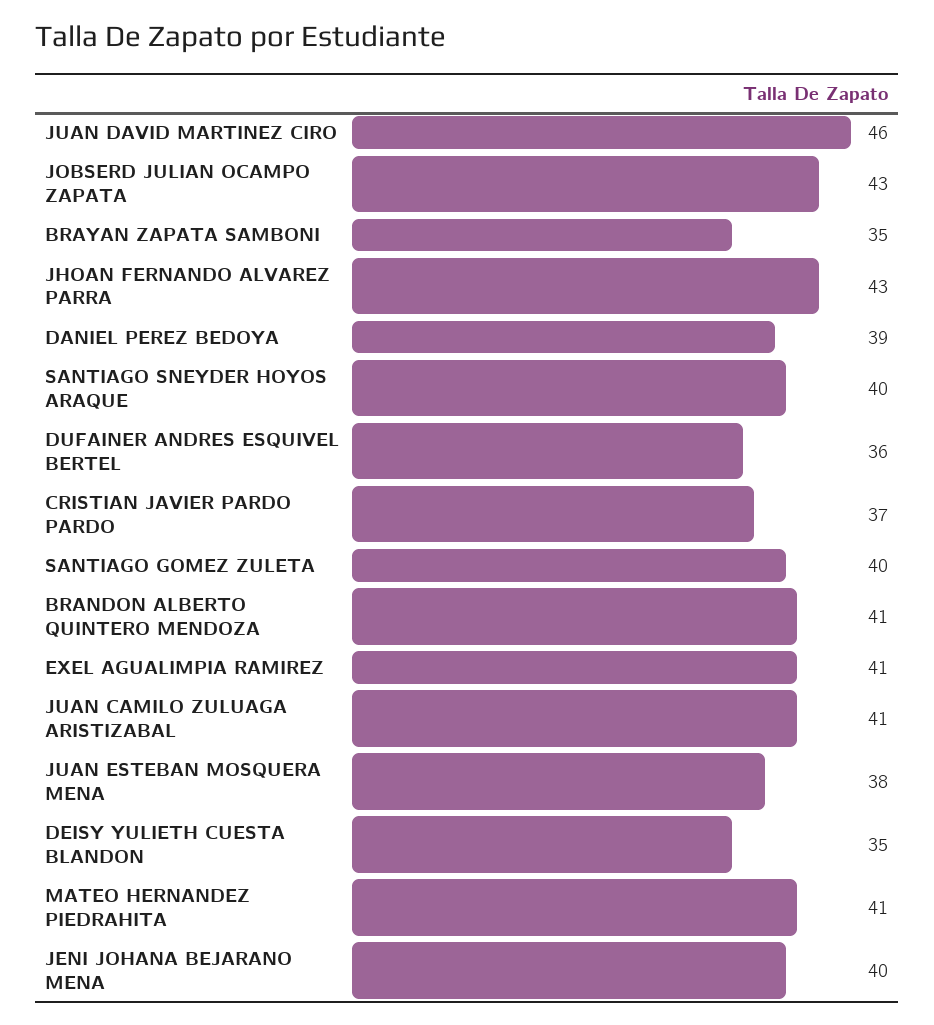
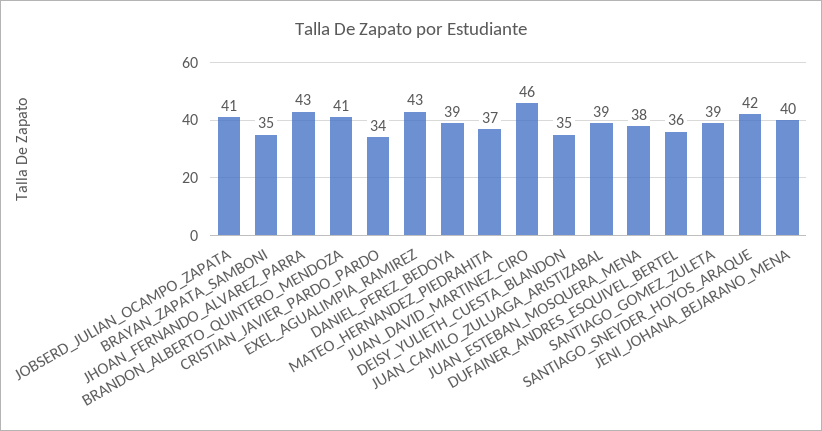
  {
    "JUAN DAVID MARTINEZ CIRO": 46,
-   "JOBSERD JULIAN OCAMPO ZAPATA": 43,
+   "JOBSERD JULIAN OCAMPO ZAPATA": 41,
    "BRAYAN ZAPATA SAMBONI": 35,
    "JHOAN FERNANDO ALVAREZ PARRA": 43,
    "DANIEL PEREZ BEDOYA": 39,
-   "SANTIAGO SNEYDER HOYOS ARAQUE": 40,
+   "SANTIAGO SNEYDER HOYOS ARAQUE": 42,
    "DUFAINER ANDRES ESQUIVEL BERTEL": 36,
-   "CRISTIAN JAVIER PARDO PARDO": 37,
+   "CRISTIAN JAVIER PARDO PARDO": 34,
-   "SANTIAGO GOMEZ ZULETA": 40,
+   "SANTIAGO GOMEZ ZULETA": 39,
    "BRANDON ALBERTO QUINTERO MENDOZA": 41,
-   "EXEL AGUALIMPIA RAMIREZ": 41,
+   "EXEL AGUALIMPIA RAMIREZ": 43,
-   "JUAN CAMILO ZULUAGA ARISTIZABAL": 41,
+   "JUAN CAMILO ZULUAGA ARISTIZABAL": 39,
    "JUAN ESTEBAN MOSQUERA MENA": 38,
    "DEISY YULIETH CUESTA BLANDON": 35,
-   "MATEO HERNANDEZ PIEDRAHITA": 41,
+   "MATEO HERNANDEZ PIEDRAHITA": 37,
    "JENI JOHANA BEJARANO MENA": 40
  }

